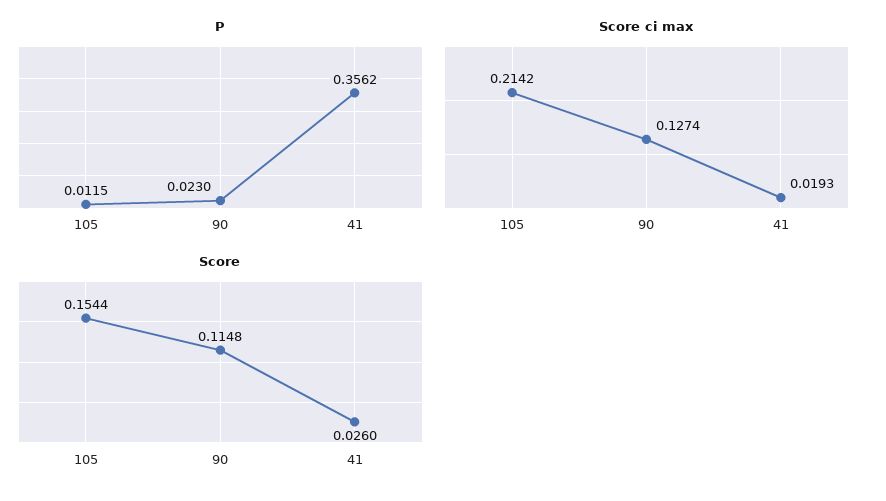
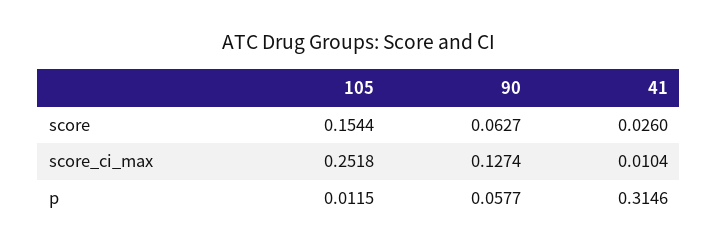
  {
    "P": {
      "105": 0.0115,
-     "90": 0.023,
+     "90": 0.0577,
-     "41": 0.3562
+     "41": 0.3146
    },
    "Score ci max": {
-     "105": 0.2142,
+     "105": 0.2518,
      "90": 0.1274,
-     "41": 0.0193
+     "41": 0.0104
    },
    "Score": {
      "105": 0.1544,
-     "90": 0.1148,
+     "90": 0.0627,
      "41": 0.026
    }
  }

